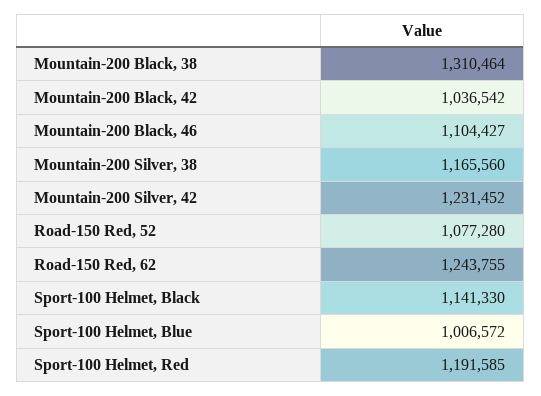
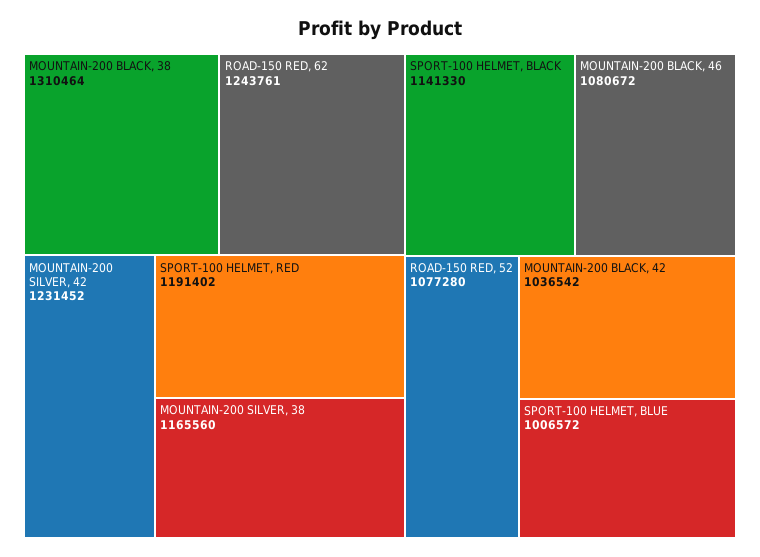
  {
    "Mountain-200 Black, 38": 1310464,
    "Mountain-200 Black, 42": 1036542,
-   "Mountain-200 Black, 46": 1104427,
+   "Mountain-200 Black, 46": 1080672,
    "Mountain-200 Silver, 38": 1165560,
    "Mountain-200 Silver, 42": 1231452,
    "Road-150 Red, 52": 1077280,
-   "Road-150 Red, 62": 1243755,
+   "Road-150 Red, 62": 1243761,
    "Sport-100 Helmet, Black": 1141330,
    "Sport-100 Helmet, Blue": 1006572,
-   "Sport-100 Helmet, Red": 1191585
+   "Sport-100 Helmet, Red": 1191402
  }

